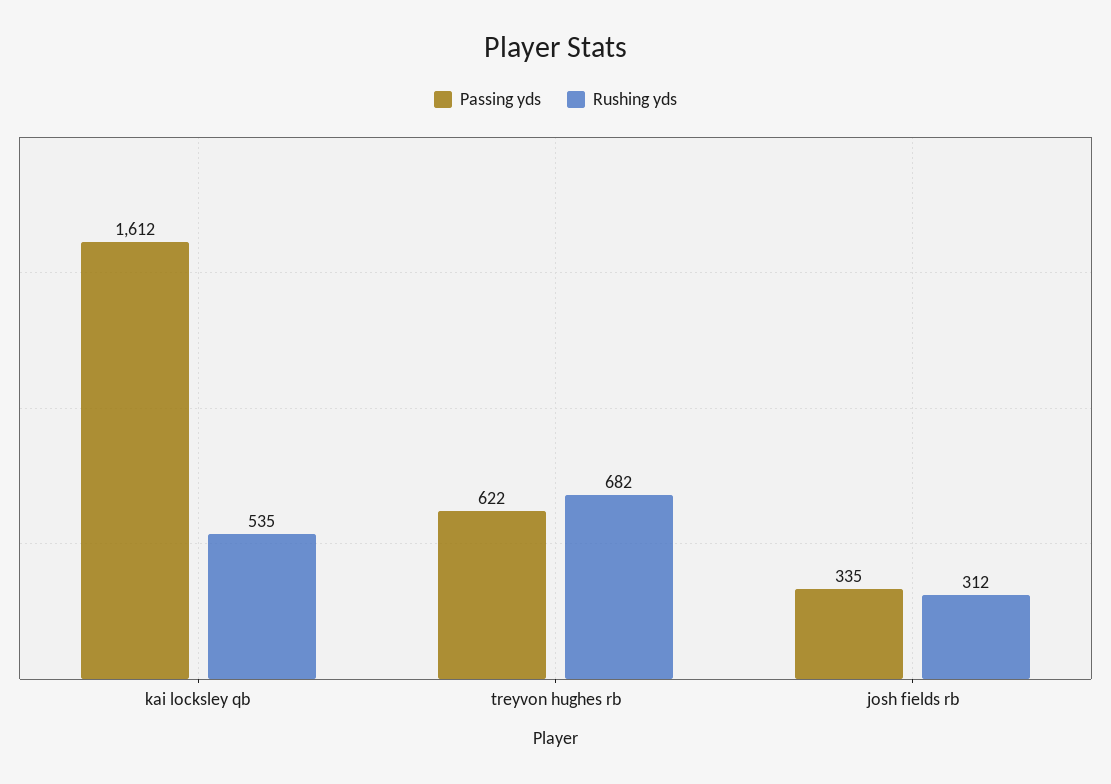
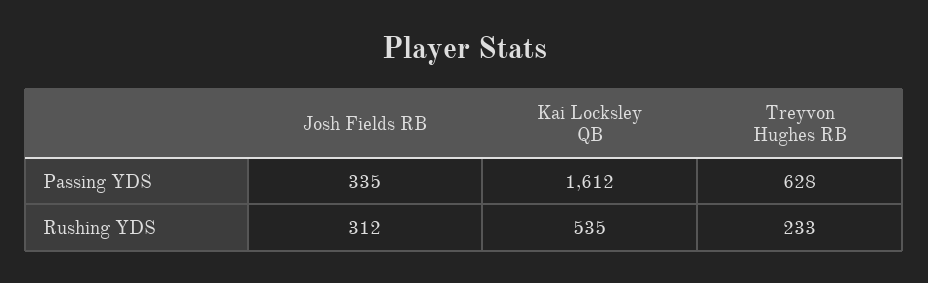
  {
    "Passing yds": {
      "kai locksley qb": 1612,
-     "treyvon hughes rb": 622,
+     "treyvon hughes rb": 628,
      "josh fields rb": 335
    },
    "Rushing yds": {
      "kai locksley qb": 535,
-     "treyvon hughes rb": 682,
+     "treyvon hughes rb": 233,
      "josh fields rb": 312
    }
  }

